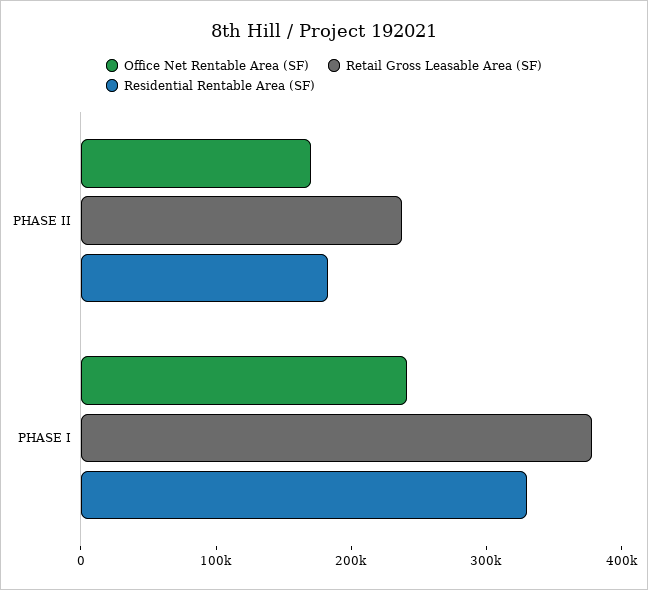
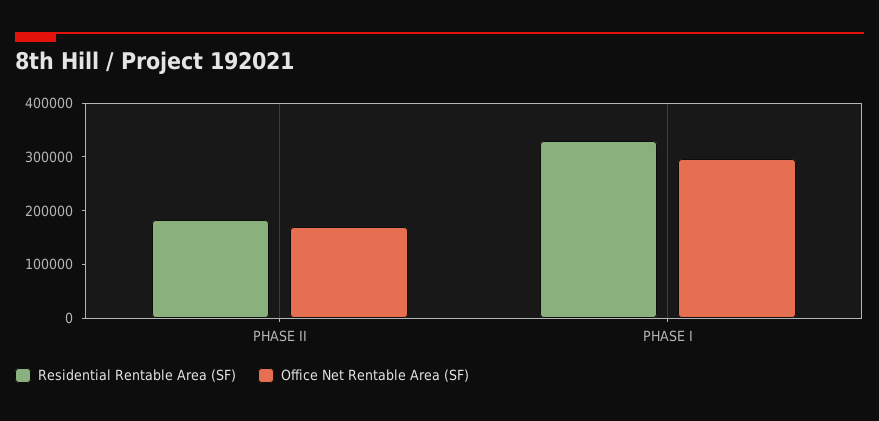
  {
    "Office Net Rentable Area (SF)": {
      "PHASE II": 180000,
-     "PHASE I": 240000
+     "PHASE I": 300000
    },
-   "Retail Gross Leasable Area (SF)": {
-     "PHASE II": 240000,
-     "PHASE I": 380000
-   },
    "Residential Rentable Area (SF)": {
      "PHASE II": 180000,
      "PHASE I": 320000
    }
  }

